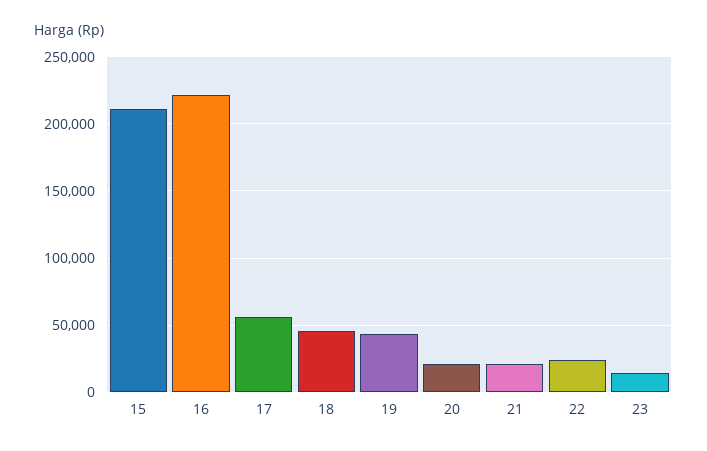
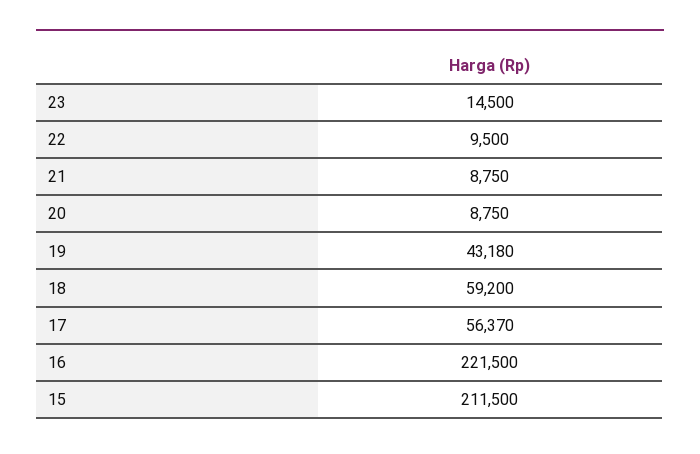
  {
    "15": 211500,
    "16": 221500,
    "17": 56370,
-   "18": 45000,
+   "18": 59200,
    "19": 43180,
-   "20": 20000,
+   "20": 8750,
-   "21": 20000,
+   "21": 8750,
-   "22": 25000,
+   "22": 9500,
    "23": 14500
  }

